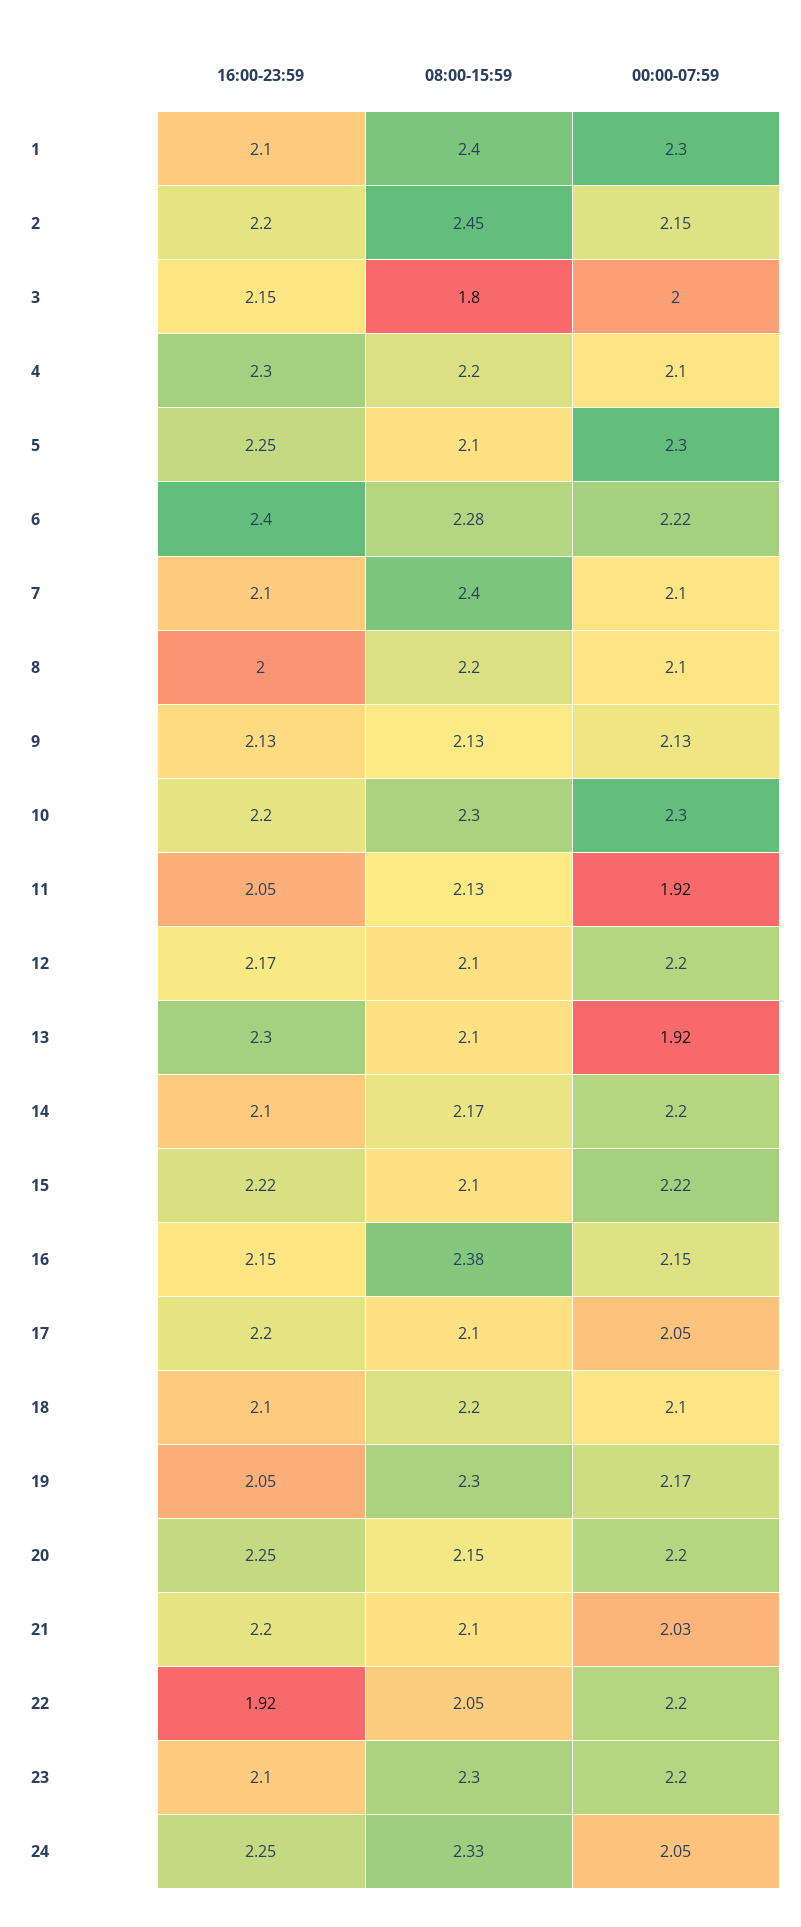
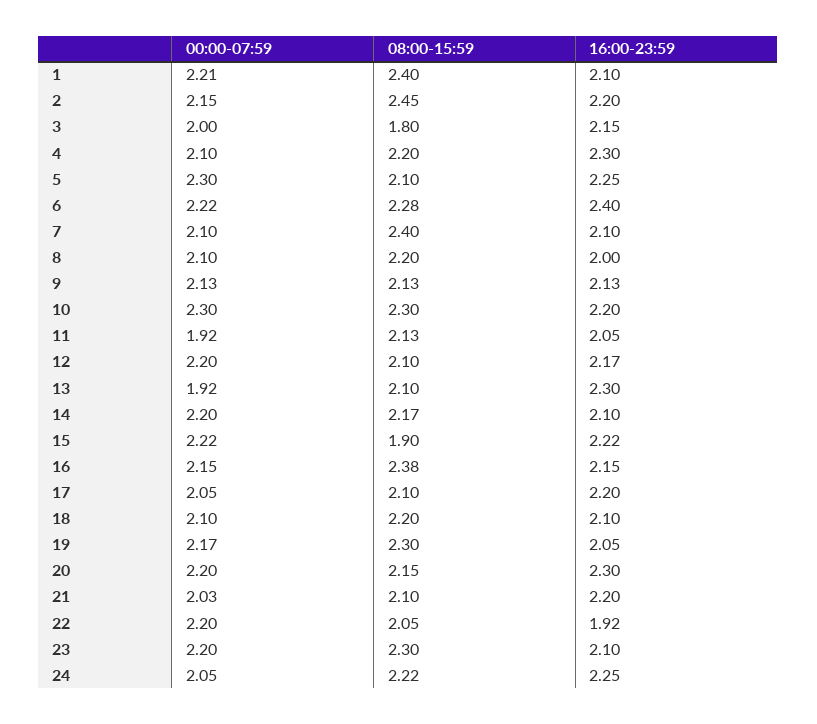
  {
    "16:00-23:59": {
      "1": 2.1,
      "2": 2.2,
      "3": 2.15,
      "4": 2.3,
      "5": 2.25,
      "6": 2.4,
      "7": 2.1,
      "8": 2,
      "9": 2.13,
      "10": 2.2,
      "11": 2.05,
      "12": 2.17,
      "13": 2.3,
      "14": 2.1,
      "15": 2.22,
      "16": 2.15,
      "17": 2.2,
      "18": 2.1,
      "19": 2.05,
-     "20": 2.25,
+     "20": 2.3,
      "21": 2.2,
      "22": 1.92,
      "23": 2.1,
      "24": 2.25
    },
    "08:00-15:59": {
      "1": 2.4,
      "2": 2.45,
      "3": 1.8,
      "4": 2.2,
      "5": 2.1,
      "6": 2.28,
      "7": 2.4,
      "8": 2.2,
      "9": 2.13,
      "10": 2.3,
      "11": 2.13,
      "12": 2.1,
      "13": 2.1,
      "14": 2.17,
-     "15": 2.1,
+     "15": 1.9,
      "16": 2.38,
      "17": 2.1,
      "18": 2.2,
      "19": 2.3,
      "20": 2.15,
      "21": 2.1,
      "22": 2.05,
      "23": 2.3,
-     "24": 2.33
+     "24": 2.22
    },
    "00:00-07:59": {
-     "1": 2.3,
+     "1": 2.21,
      "2": 2.15,
      "3": 2,
      "4": 2.1,
      "5": 2.3,
      "6": 2.22,
      "7": 2.1,
      "8": 2.1,
      "9": 2.13,
      "10": 2.3,
      "11": 1.92,
      "12": 2.2,
      "13": 1.92,
      "14": 2.2,
      "15": 2.22,
      "16": 2.15,
      "17": 2.05,
      "18": 2.1,
      "19": 2.17,
      "20": 2.2,
      "21": 2.03,
      "22": 2.2,
      "23": 2.2,
      "24": 2.05
    }
  }

